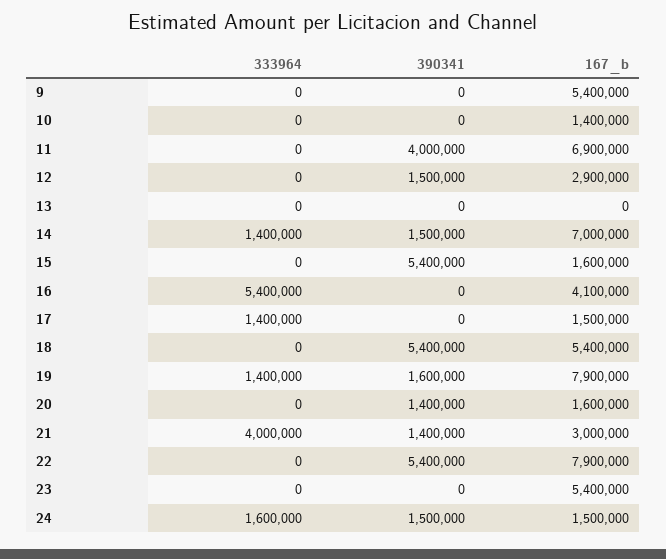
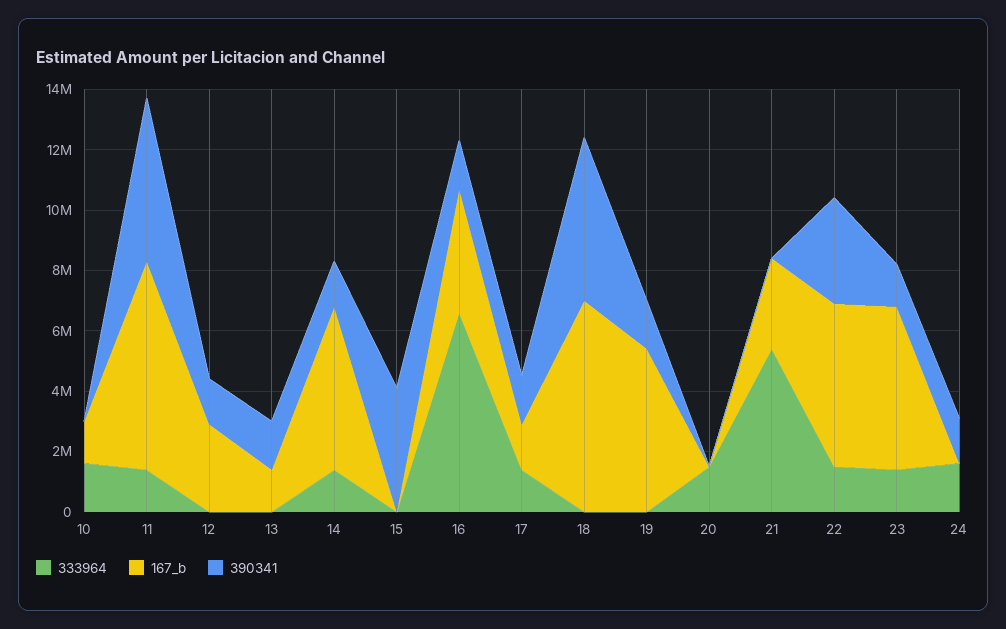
  {
    "333964": {
-     "9": 0,
-     "10": 0,
+     "10": 1500000,
-     "11": 0,
+     "11": 1500000,
      "12": 0,
      "13": 0,
      "14": 1400000,
      "15": 0,
-     "16": 5400000,
+     "16": 6500000,
      "17": 1400000,
      "18": 0,
-     "19": 1400000,
+     "19": 0,
-     "20": 0,
+     "20": 1500000,
-     "21": 4000000,
+     "21": 5500000,
-     "22": 0,
+     "22": 1500000,
-     "23": 0,
+     "23": 1500000,
      "24": 1600000
    },
    "390341": {
-     "9": 0,
      "10": 0,
-     "11": 4000000,
+     "11": 5500000,
      "12": 1500000,
-     "13": 0,
+     "13": 1500000,
      "14": 1500000,
-     "15": 5400000,
+     "15": 4000000,
-     "16": 0,
+     "16": 1500000,
-     "17": 0,
+     "17": 1500000,
      "18": 5400000,
      "19": 1600000,
-     "20": 1400000,
+     "20": 0,
-     "21": 1400000,
+     "21": 0,
-     "22": 5400000,
+     "22": 3500000,
-     "23": 0,
+     "23": 1500000,
      "24": 1500000
    },
    "167_b": {
-     "9": 5400000,
      "10": 1400000,
      "11": 6900000,
      "12": 2900000,
-     "13": 0,
+     "13": 1500000,
-     "14": 7000000,
+     "14": 5500000,
-     "15": 1600000,
+     "15": 0,
      "16": 4100000,
      "17": 1500000,
-     "18": 5400000,
+     "18": 7000000,
-     "19": 7900000,
+     "19": 5500000,
-     "20": 1600000,
+     "20": 0,
      "21": 3000000,
-     "22": 7900000,
+     "22": 5500000,
      "23": 5400000,
-     "24": 1500000
+     "24": 0
    }
  }

